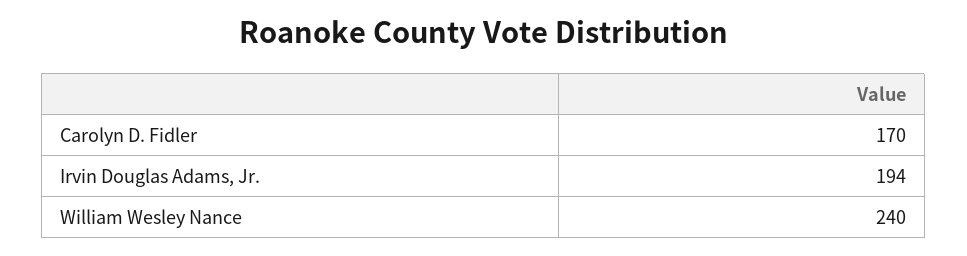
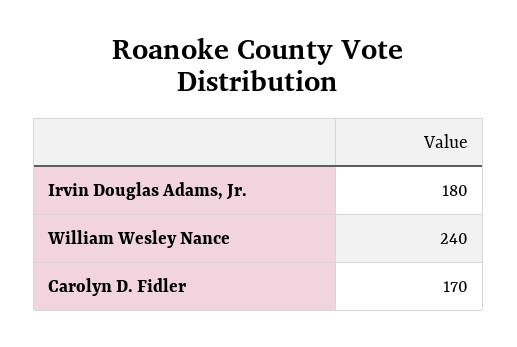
  {
    "Carolyn D. Fidler": 170,
-   "Irvin Douglas Adams, Jr.": 194,
+   "Irvin Douglas Adams, Jr.": 180,
    "William Wesley Nance": 240
  }

